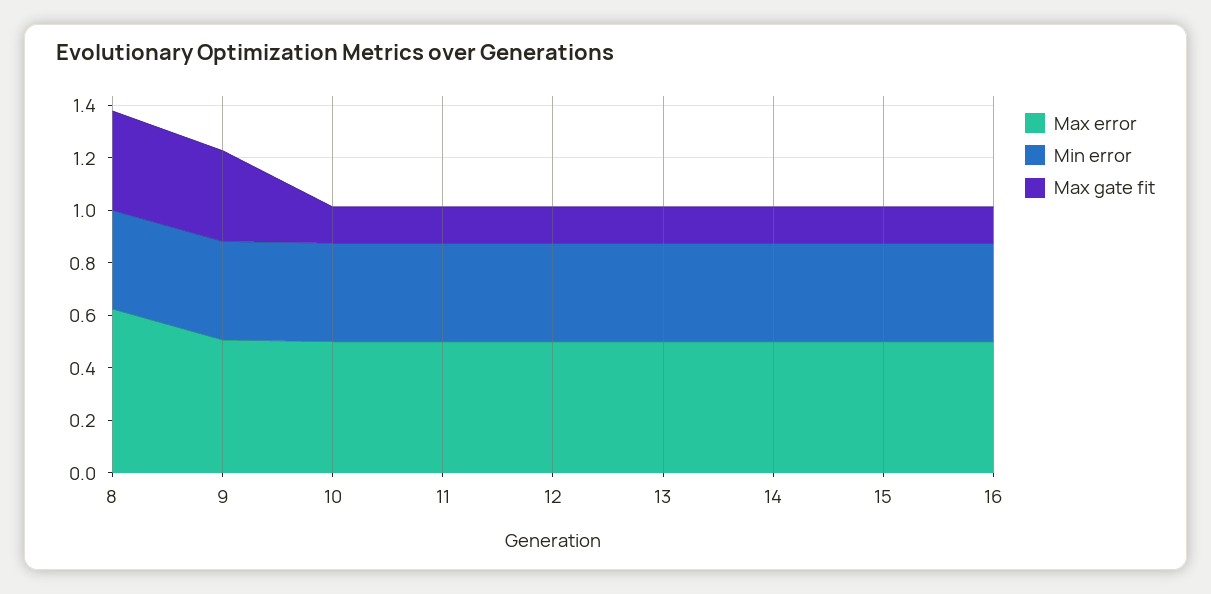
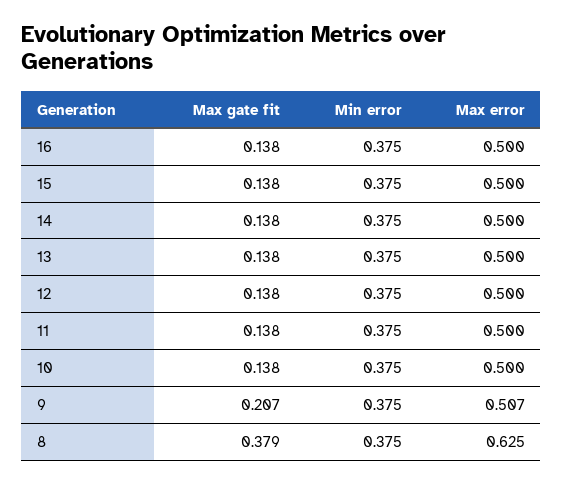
  {
    "Max error": {
      "8": 0.625,
      "9": 0.507,
      "10": 0.5,
      "11": 0.5,
      "12": 0.5,
      "13": 0.5,
      "14": 0.5,
      "15": 0.5,
      "16": 0.5
    },
    "Min error": {
      "8": 0.375,
      "9": 0.375,
      "10": 0.375,
      "11": 0.375,
      "12": 0.375,
      "13": 0.375,
      "14": 0.375,
      "15": 0.375,
      "16": 0.375
    },
    "Max gate fit": {
      "8": 0.379,
-     "9": 0.35,
+     "9": 0.207,
      "10": 0.138,
      "11": 0.138,
      "12": 0.138,
      "13": 0.138,
      "14": 0.138,
      "15": 0.138,
      "16": 0.138
    }
  }

